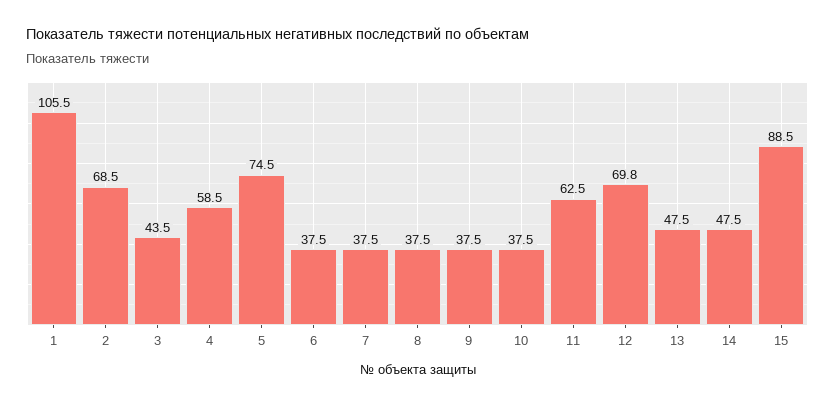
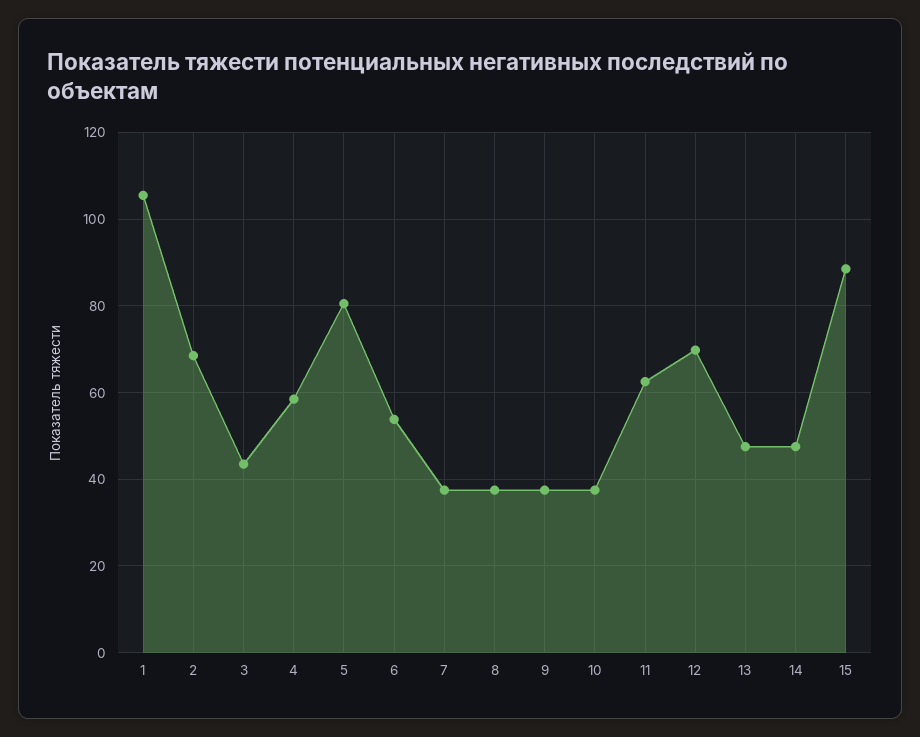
  {
    "1": 105.5,
    "2": 68.5,
    "3": 43.5,
    "4": 58.5,
-   "5": 74.5,
+   "5": 80,
-   "6": 37.5,
+   "6": 54,
    "7": 37.5,
    "8": 37.5,
    "9": 37.5,
    "10": 37.5,
    "11": 62.5,
    "12": 69.8,
    "13": 47.5,
    "14": 47.5,
    "15": 88.5
  }

